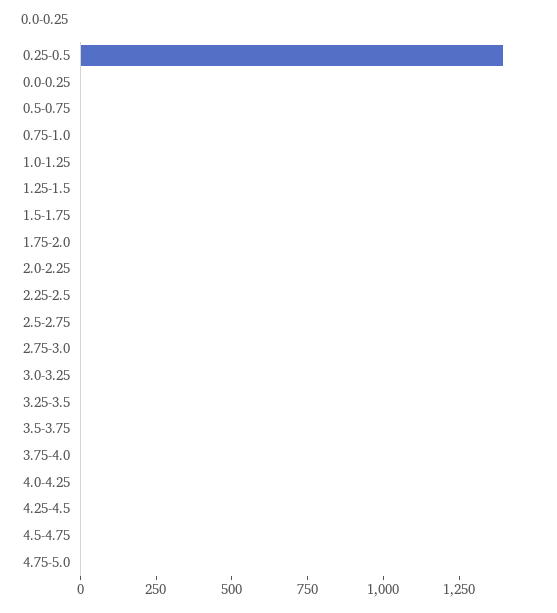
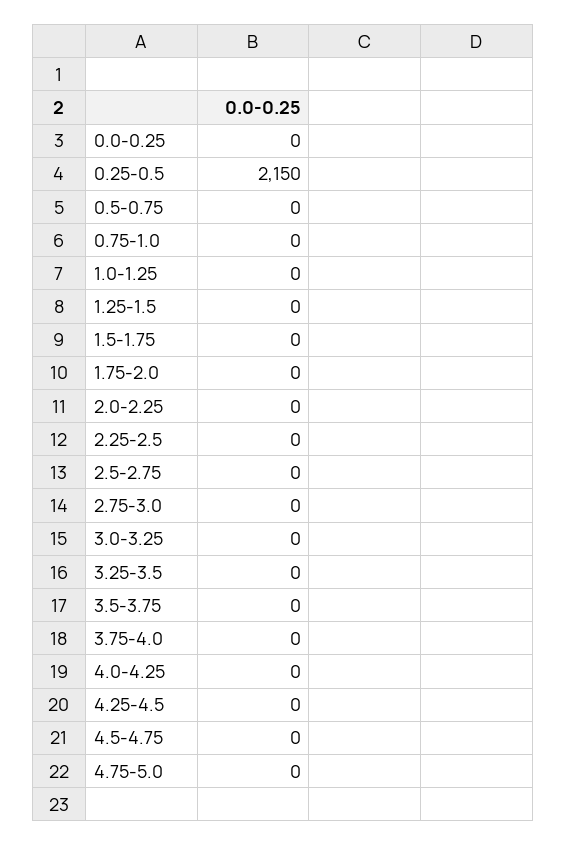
  {
-   "0.25-0.5": 1400,
+   "0.25-0.5": 2150,
    "0.0-0.25": 0,
    "0.5-0.75": 0,
    "0.75-1.0": 0,
    "1.0-1.25": 0,
    "1.25-1.5": 0,
    "1.5-1.75": 0,
    "1.75-2.0": 0,
    "2.0-2.25": 0,
    "2.25-2.5": 0,
    "2.5-2.75": 0,
    "2.75-3.0": 0,
    "3.0-3.25": 0,
    "3.25-3.5": 0,
    "3.5-3.75": 0,
    "3.75-4.0": 0,
    "4.0-4.25": 0,
    "4.25-4.5": 0,
    "4.5-4.75": 0,
    "4.75-5.0": 0
  }

